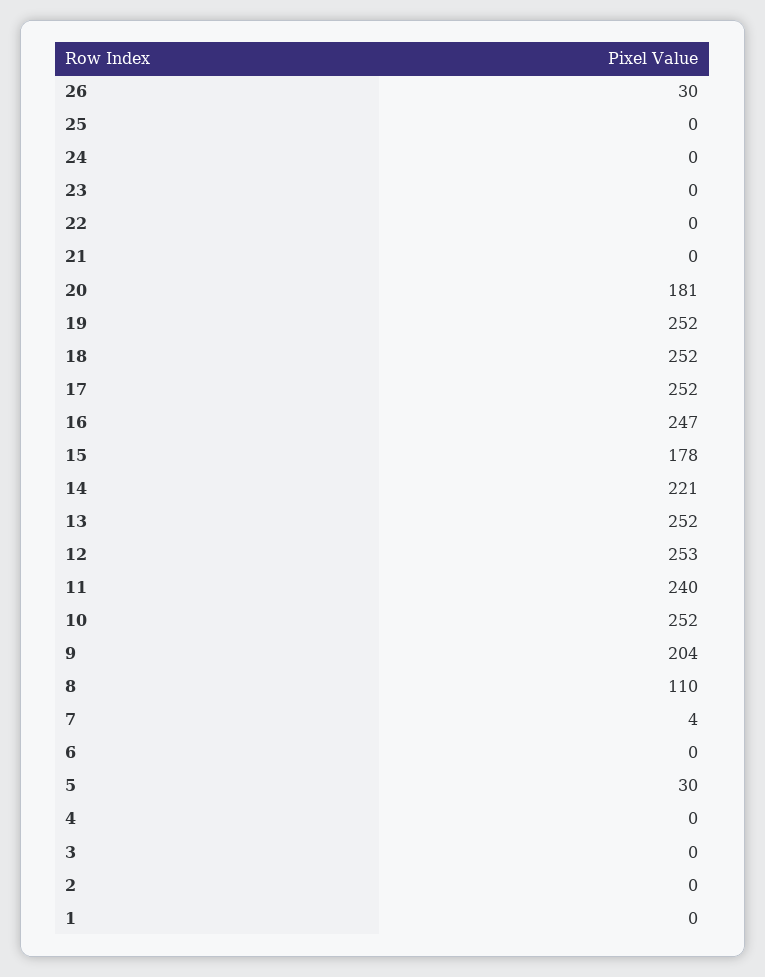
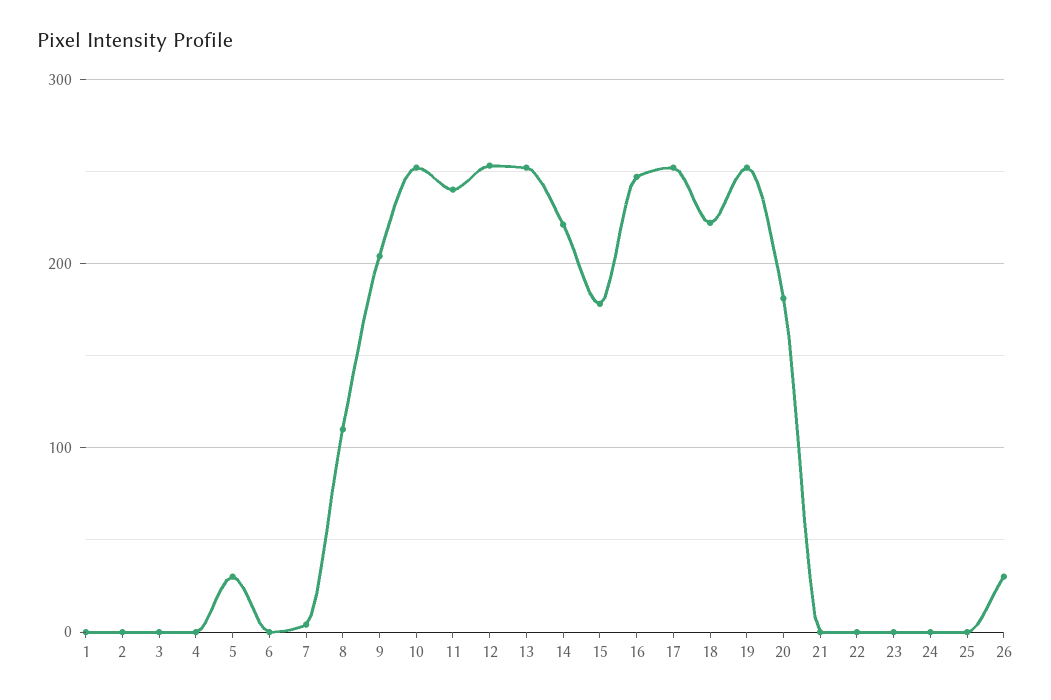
  {
    "26": 30,
    "25": 0,
    "24": 0,
    "23": 0,
    "22": 0,
    "21": 0,
    "20": 181,
    "19": 252,
-   "18": 252,
+   "18": 220,
    "17": 252,
    "16": 247,
    "15": 178,
    "14": 221,
    "13": 252,
    "12": 253,
    "11": 240,
    "10": 252,
    "9": 204,
    "8": 110,
    "7": 4,
    "6": 0,
    "5": 30,
    "4": 0,
    "3": 0,
    "2": 0,
    "1": 0
  }

